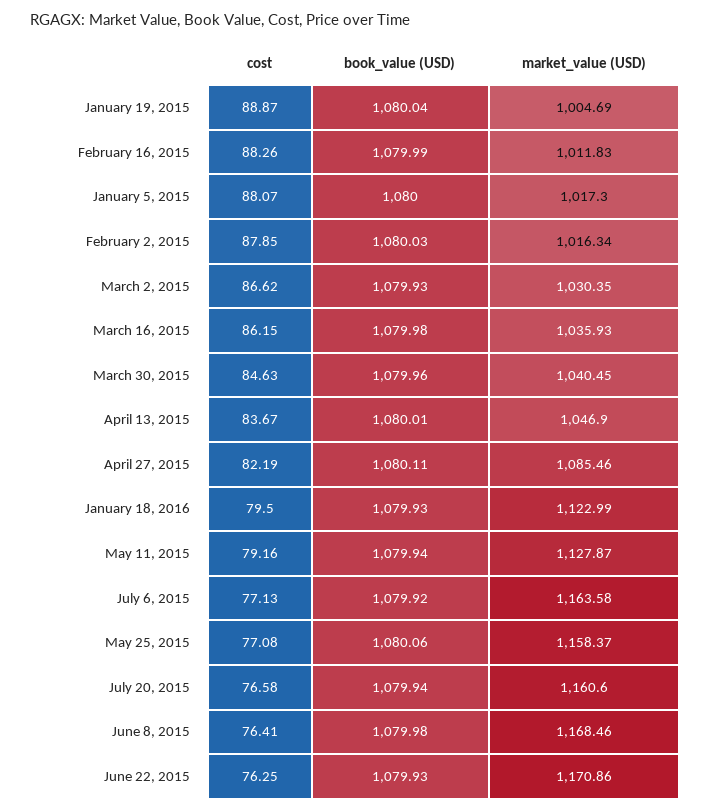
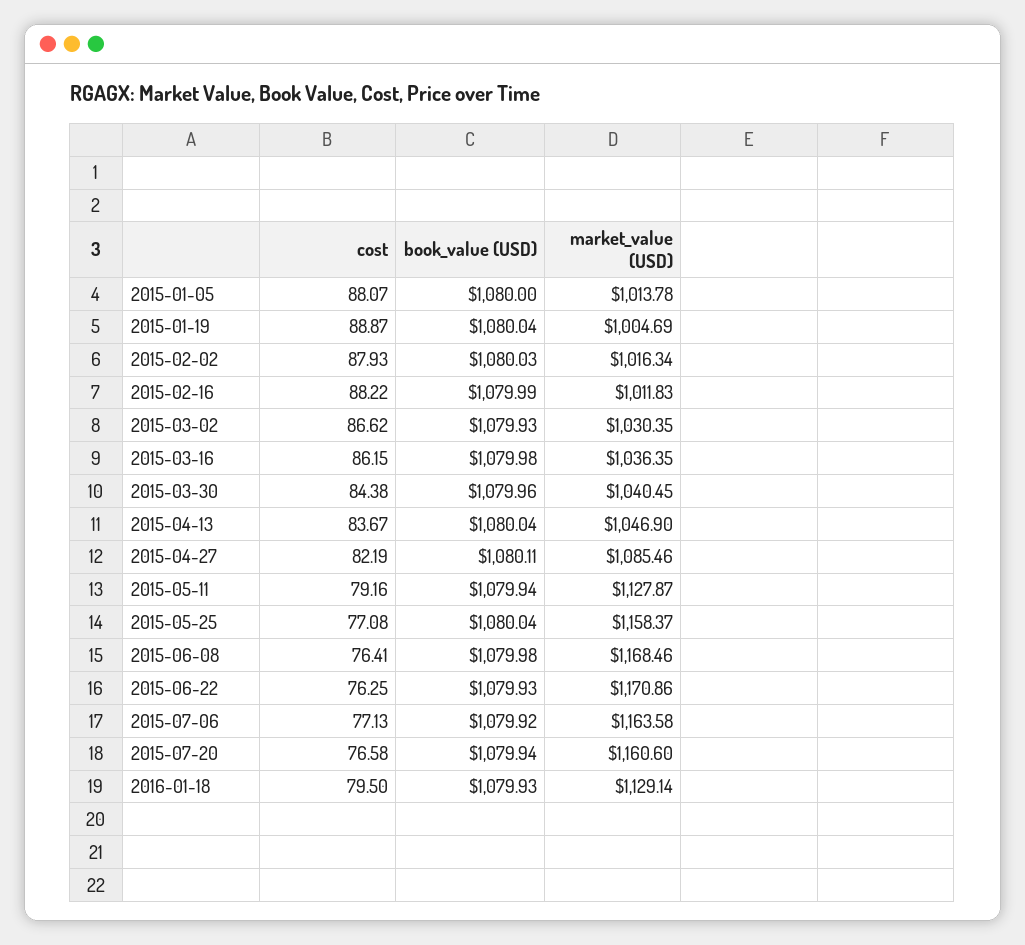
  {
    "cost": {
      "January 19, 2015": 88.87,
-     "February 16, 2015": 88.26,
+     "February 16, 2015": 88.22,
      "January 5, 2015": 88.07,
-     "February 2, 2015": 87.85,
+     "February 2, 2015": 87.93,
      "March 2, 2015": 86.62,
      "March 16, 2015": 86.15,
-     "March 30, 2015": 84.63,
+     "March 30, 2015": 84.38,
      "April 13, 2015": 83.67,
      "April 27, 2015": 82.19,
      "January 18, 2016": 79.5,
      "May 11, 2015": 79.16,
      "July 6, 2015": 77.13,
      "May 25, 2015": 77.08,
      "July 20, 2015": 76.58,
      "June 8, 2015": 76.41,
      "June 22, 2015": 76.25
    },
    "book_value (USD)": {
      "January 19, 2015": 1080.04,
      "February 16, 2015": 1079.99,
      "January 5, 2015": 1080,
      "February 2, 2015": 1080.03,
      "March 2, 2015": 1079.93,
      "March 16, 2015": 1079.98,
      "March 30, 2015": 1079.96,
-     "April 13, 2015": 1080.01,
+     "April 13, 2015": 1080.04,
      "April 27, 2015": 1080.11,
      "January 18, 2016": 1079.93,
      "May 11, 2015": 1079.94,
      "July 6, 2015": 1079.92,
-     "May 25, 2015": 1080.06,
+     "May 25, 2015": 1080.04,
      "July 20, 2015": 1079.94,
      "June 8, 2015": 1079.98,
      "June 22, 2015": 1079.93
    },
    "market_value (USD)": {
      "January 19, 2015": 1004.69,
      "February 16, 2015": 1011.83,
-     "January 5, 2015": 1017.3,
+     "January 5, 2015": 1013.78,
      "February 2, 2015": 1016.34,
      "March 2, 2015": 1030.35,
-     "March 16, 2015": 1035.93,
+     "March 16, 2015": 1036.35,
      "March 30, 2015": 1040.45,
      "April 13, 2015": 1046.9,
      "April 27, 2015": 1085.46,
-     "January 18, 2016": 1122.99,
+     "January 18, 2016": 1129.14,
      "May 11, 2015": 1127.87,
      "July 6, 2015": 1163.58,
      "May 25, 2015": 1158.37,
      "July 20, 2015": 1160.6,
      "June 8, 2015": 1168.46,
      "June 22, 2015": 1170.86
    }
  }

